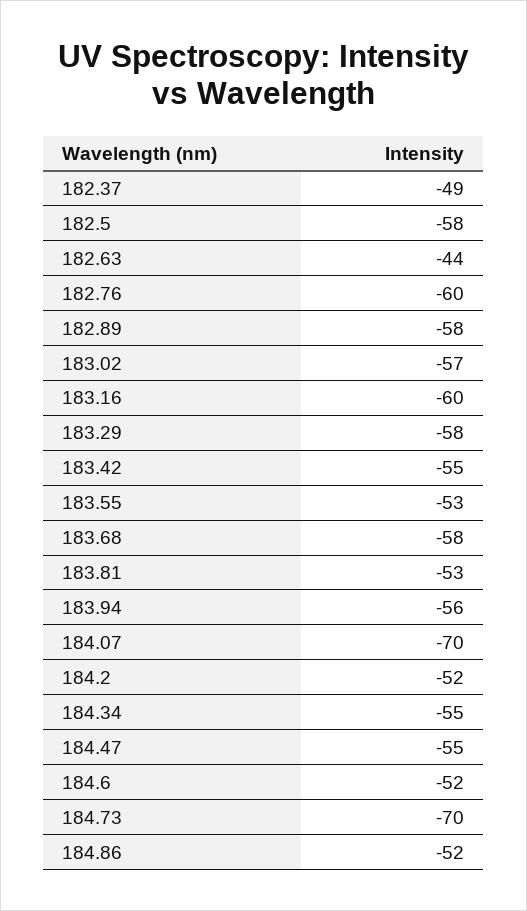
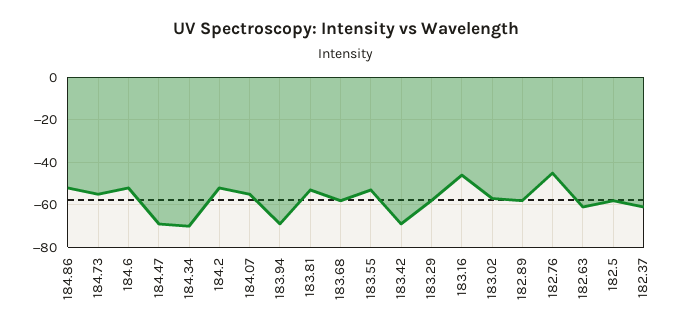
  {
-   "182.37": -49,
+   "182.37": -60,
    "182.5": -58,
-   "182.63": -44,
+   "182.63": -60,
-   "182.76": -60,
+   "182.76": -45,
    "182.89": -58,
    "183.02": -57,
-   "183.16": -60,
+   "183.16": -45,
    "183.29": -58,
-   "183.42": -55,
+   "183.42": -70,
    "183.55": -53,
    "183.68": -58,
    "183.81": -53,
-   "183.94": -56,
+   "183.94": -70,
-   "184.07": -70,
+   "184.07": -55,
    "184.2": -52,
-   "184.34": -55,
+   "184.34": -70,
-   "184.47": -55,
+   "184.47": -70,
    "184.6": -52,
-   "184.73": -70,
+   "184.73": -55,
    "184.86": -52
  }

